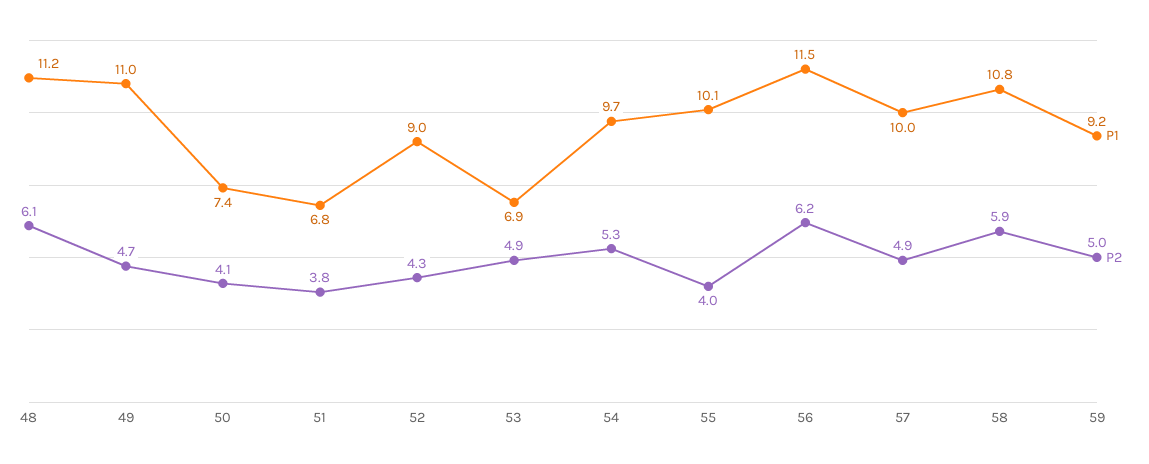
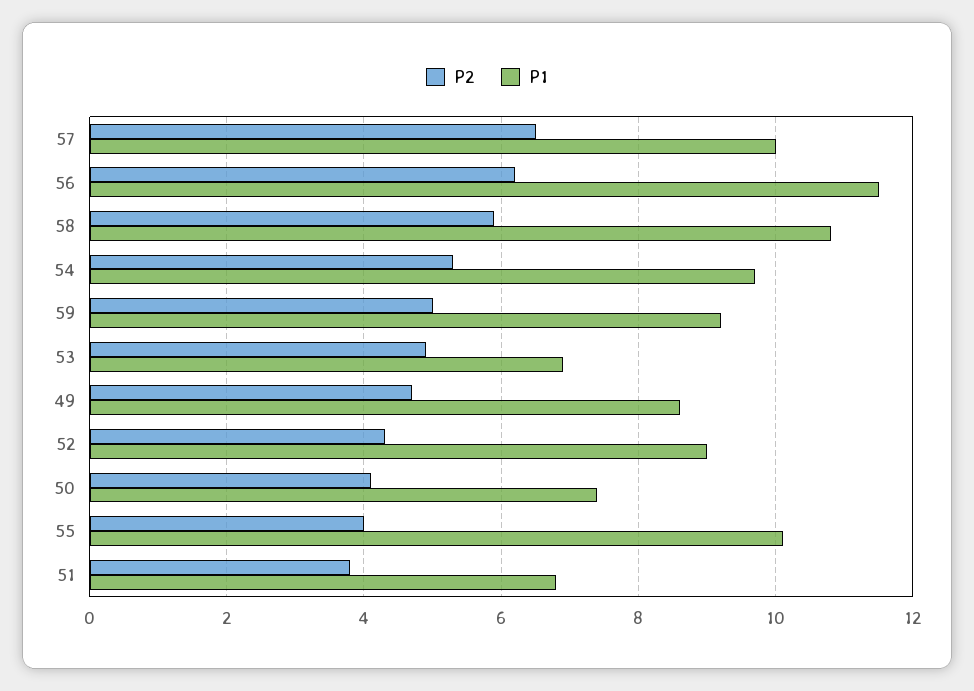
  {
    "P1": {
-     "48": 11.2,
-     "49": 11,
+     "49": 8.5,
      "50": 7.4,
      "51": 6.8,
      "52": 9,
      "53": 6.9,
      "54": 9.7,
      "55": 10.1,
      "56": 11.5,
      "57": 10,
      "58": 10.8,
      "59": 9.2
    },
    "P2": {
-     "48": 6.1,
      "49": 4.7,
      "50": 4.1,
      "51": 3.8,
      "52": 4.3,
      "53": 4.9,
      "54": 5.3,
      "55": 4,
      "56": 6.2,
-     "57": 4.9,
+     "57": 6.5,
      "58": 5.9,
      "59": 5
    }
  }

